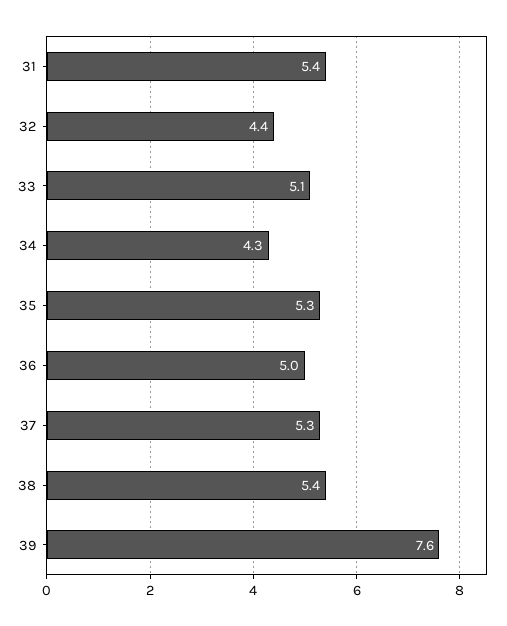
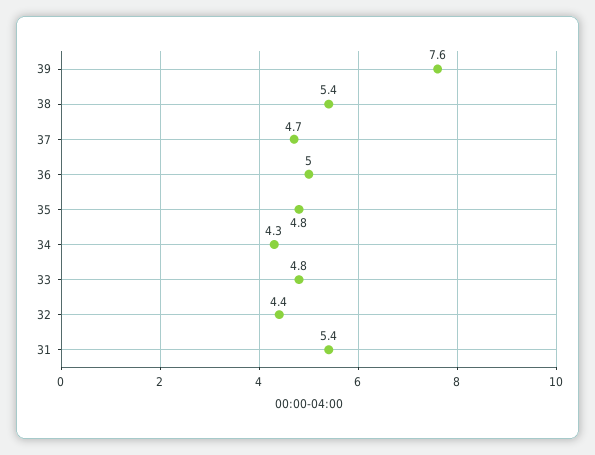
  {
    "31": 5.4,
    "32": 4.4,
-   "33": 5.1,
+   "33": 4.8,
    "34": 4.3,
-   "35": 5.3,
+   "35": 4.8,
    "36": 5,
-   "37": 5.3,
+   "37": 4.7,
    "38": 5.4,
    "39": 7.6
  }

